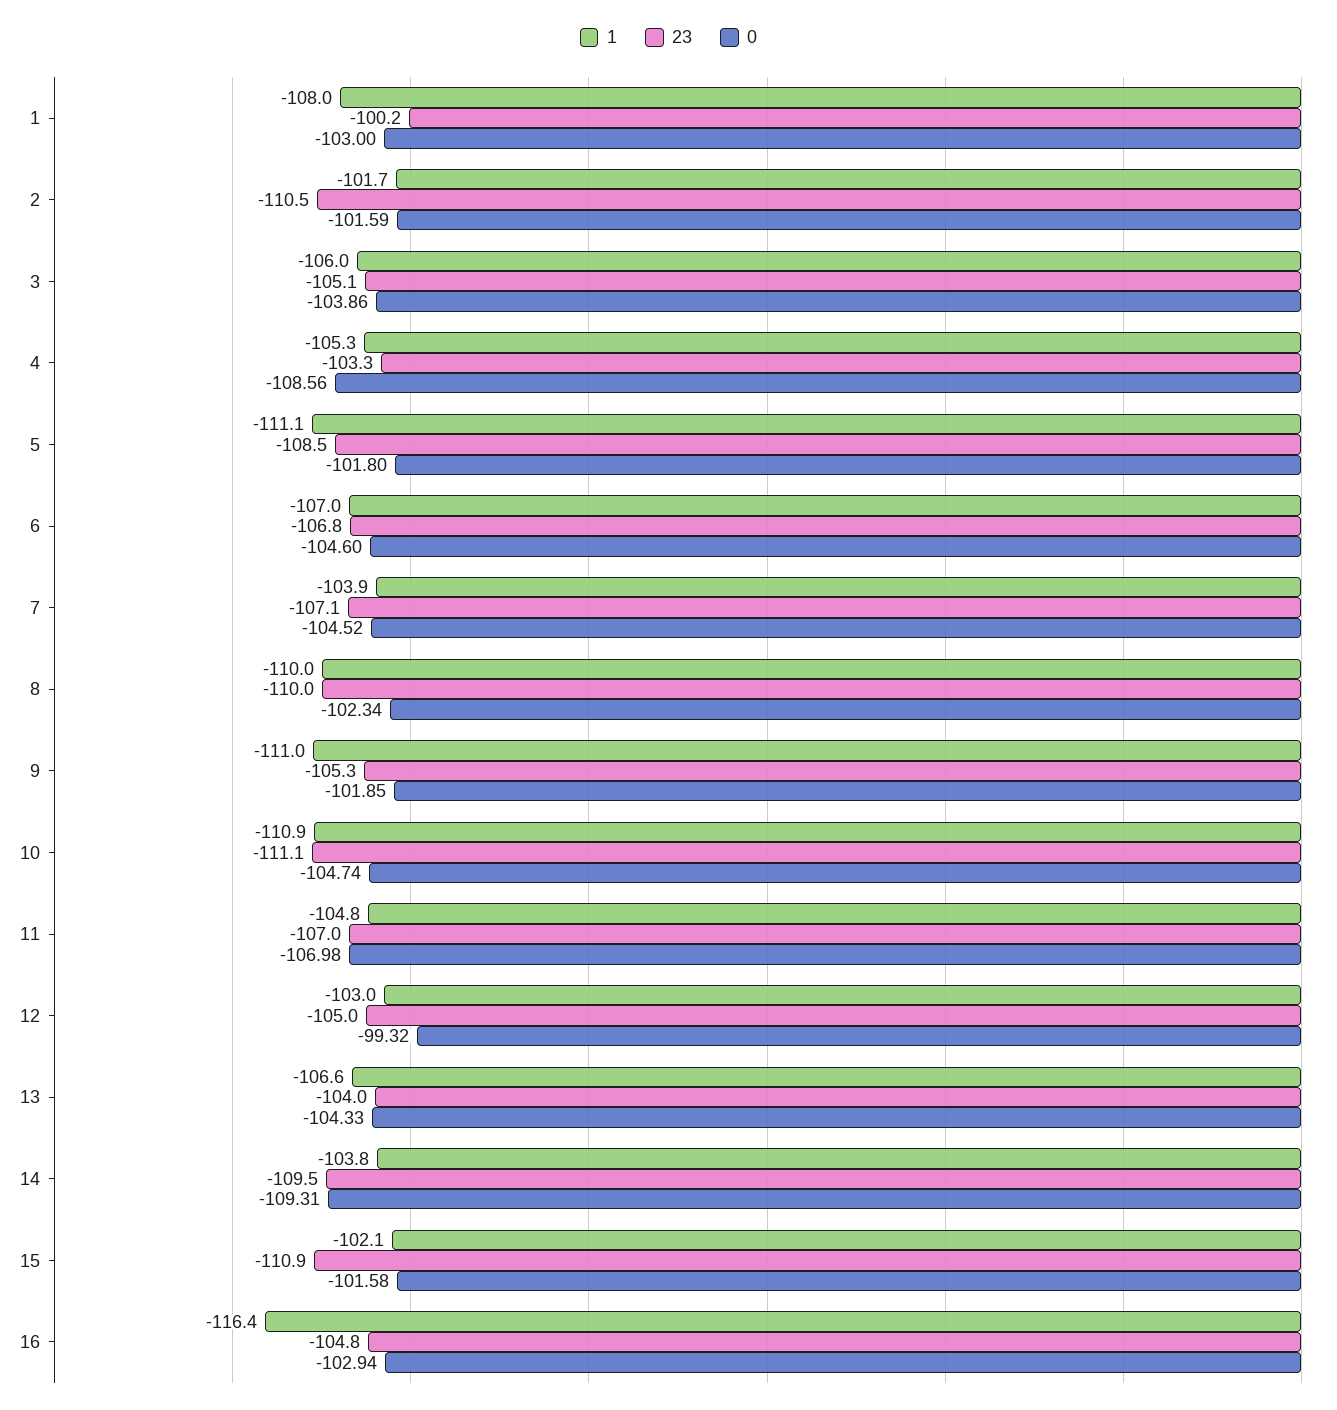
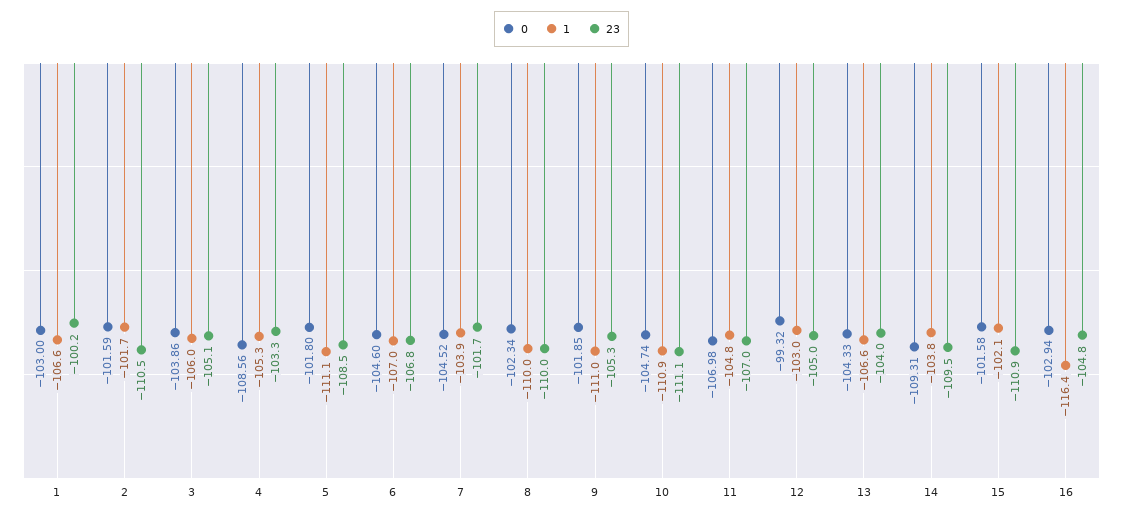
  {
    "1": {
-     "1": -108,
+     "1": -106.6,
      "2": -101.7,
      "3": -106,
      "4": -105.3,
      "5": -111.1,
      "6": -107,
      "7": -103.9,
      "8": -110,
      "9": -111,
      "10": -110.9,
      "11": -104.8,
      "12": -103,
      "13": -106.6,
      "14": -103.8,
      "15": -102.1,
      "16": -116.4
    },
    "23": {
      "1": -100.2,
      "2": -110.5,
      "3": -105.1,
      "4": -103.3,
      "5": -108.5,
      "6": -106.8,
-     "7": -107.1,
+     "7": -101.7,
      "8": -110,
      "9": -105.3,
      "10": -111.1,
      "11": -107,
      "12": -105,
      "13": -104,
      "14": -109.5,
      "15": -110.9,
      "16": -104.8
    },
    "0": {
      "1": -103,
      "2": -101.59,
      "3": -103.86,
      "4": -108.56,
      "5": -101.8,
      "6": -104.6,
      "7": -104.52,
      "8": -102.34,
      "9": -101.85,
      "10": -104.74,
      "11": -106.98,
      "12": -99.32,
      "13": -104.33,
      "14": -109.31,
      "15": -101.58,
      "16": -102.94
    }
  }

